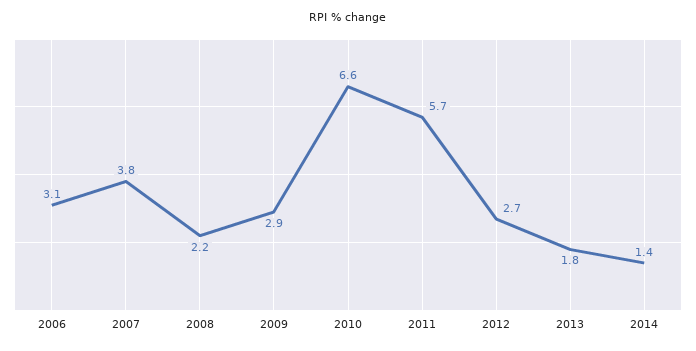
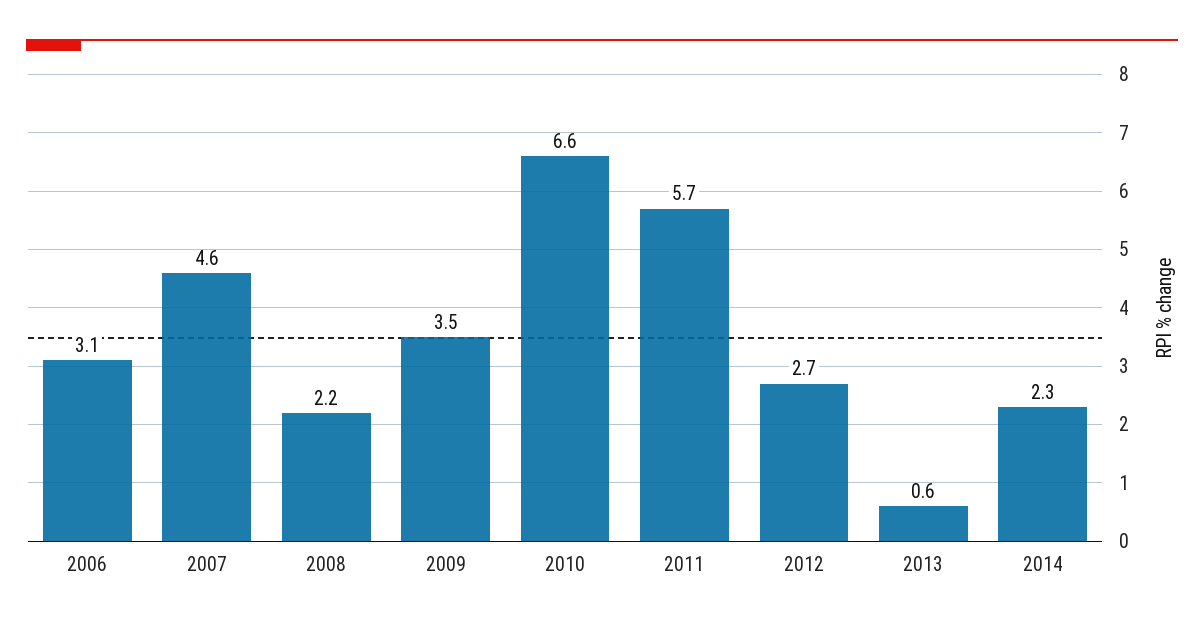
  {
    "2006": 3.1,
-   "2007": 3.8,
+   "2007": 4.6,
    "2008": 2.2,
-   "2009": 2.9,
+   "2009": 3.5,
    "2010": 6.6,
    "2011": 5.7,
    "2012": 2.7,
-   "2013": 1.8,
+   "2013": 0.6,
-   "2014": 1.4
+   "2014": 2.3
  }

